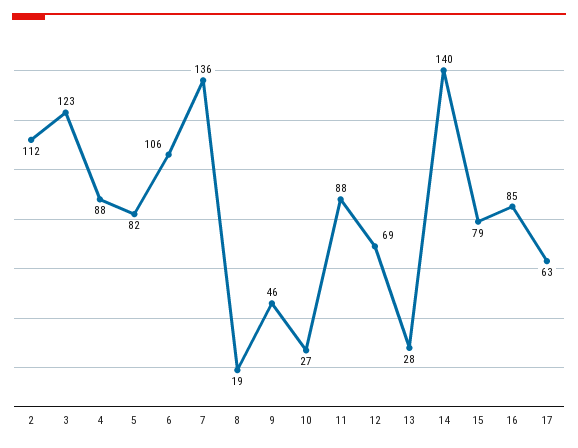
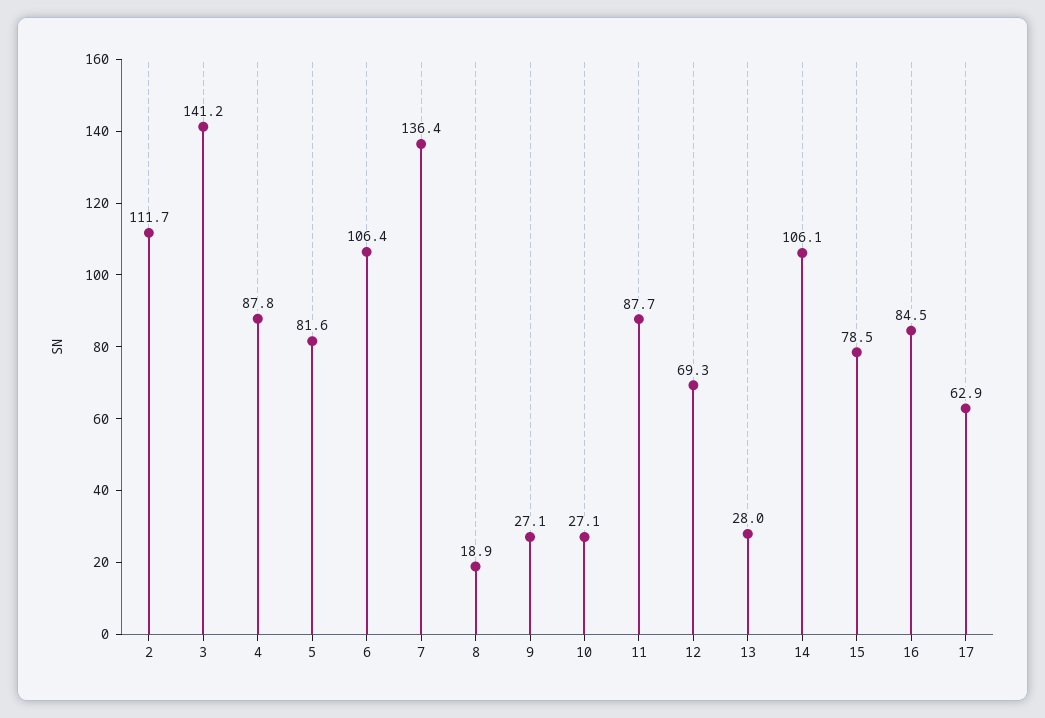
  {
    "2": 111.7,
-   "3": 123,
+   "3": 141.2,
    "4": 87.8,
    "5": 81.6,
    "6": 106.4,
    "7": 136.4,
    "8": 18.9,
-   "9": 46,
+   "9": 27.1,
    "10": 27.1,
    "11": 87.7,
    "12": 69.3,
    "13": 28,
-   "14": 140,
+   "14": 106.1,
    "15": 78.5,
    "16": 84.5,
    "17": 62.9
  }

